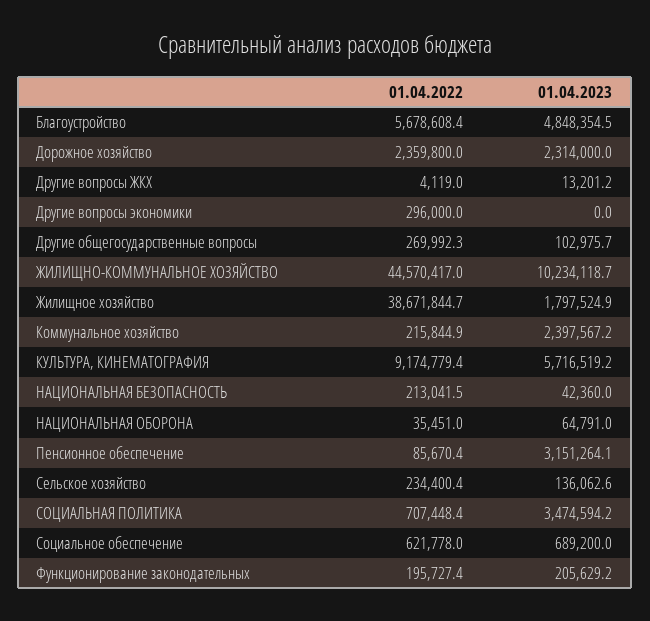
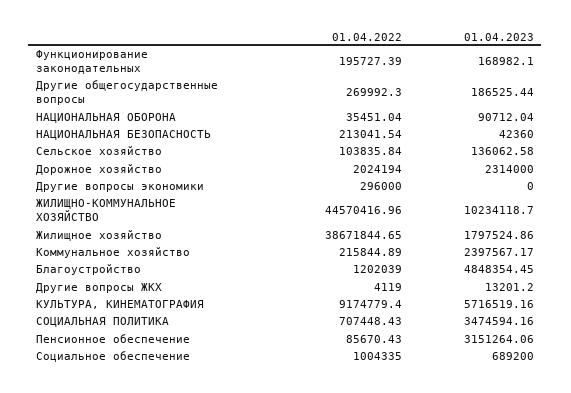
  {
    "01.04.2022": {
-     "Благоустройство": 5678608.4,
+     "Благоустройство": 1202039,
-     "Дорожное хозяйство": 2359800,
+     "Дорожное хозяйство": 2024194,
      "Другие вопросы ЖКХ": 4119,
      "Другие вопросы экономики": 296000,
      "Другие общегосударственные вопросы": 269992.3,
      "ЖИЛИЩНО-КОММУНАЛЬНОЕ ХОЗЯЙСТВО": 44570416.96,
      "Жилищное хозяйство": 38671844.65,
      "Коммунальное хозяйство": 215844.89,
      "КУЛЬТУРА, КИНЕМАТОГРАФИЯ": 9174779.4,
      "НАЦИОНАЛЬНАЯ БЕЗОПАСНОСТЬ": 213041.54,
      "НАЦИОНАЛЬНАЯ ОБОРОНА": 35451.04,
      "Пенсионное обеспечение": 85670.43,
-     "Сельское хозяйство": 234400.4,
+     "Сельское хозяйство": 103835.84,
      "СОЦИАЛЬНАЯ ПОЛИТИКА": 707448.43,
-     "Социальное обеспечение": 621778,
+     "Социальное обеспечение": 1004335,
      "Функционирование законодательных": 195727.39
    },
    "01.04.2023": {
      "Благоустройство": 4848354.45,
      "Дорожное хозяйство": 2314000,
      "Другие вопросы ЖКХ": 13201.2,
      "Другие вопросы экономики": 0,
-     "Другие общегосударственные вопросы": 102975.7,
+     "Другие общегосударственные вопросы": 186525.44,
      "ЖИЛИЩНО-КОММУНАЛЬНОЕ ХОЗЯЙСТВО": 10234118.7,
      "Жилищное хозяйство": 1797524.86,
      "Коммунальное хозяйство": 2397567.17,
      "КУЛЬТУРА, КИНЕМАТОГРАФИЯ": 5716519.16,
      "НАЦИОНАЛЬНАЯ БЕЗОПАСНОСТЬ": 42360,
-     "НАЦИОНАЛЬНАЯ ОБОРОНА": 64791,
+     "НАЦИОНАЛЬНАЯ ОБОРОНА": 90712.04,
      "Пенсионное обеспечение": 3151264.06,
      "Сельское хозяйство": 136062.58,
      "СОЦИАЛЬНАЯ ПОЛИТИКА": 3474594.16,
      "Социальное обеспечение": 689200,
-     "Функционирование законодательных": 205629.2
+     "Функционирование законодательных": 168982.1
    }
  }

